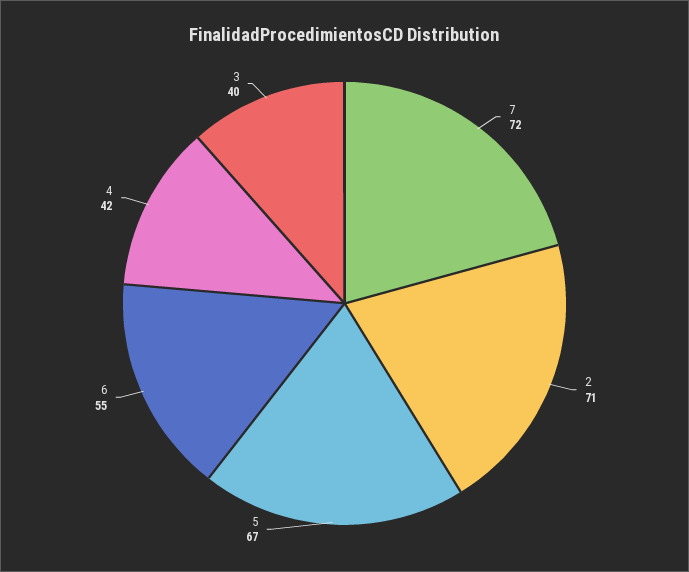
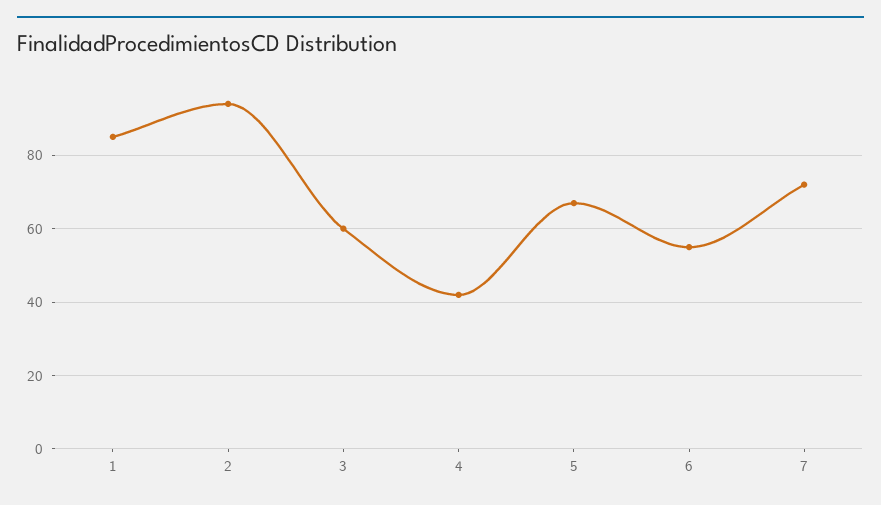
  {
    "7": 72,
-   "2": 71,
+   "2": 95,
    "5": 67,
    "6": 55,
    "4": 42,
-   "3": 40
+   "3": 60,
+   "1": 85
  }

